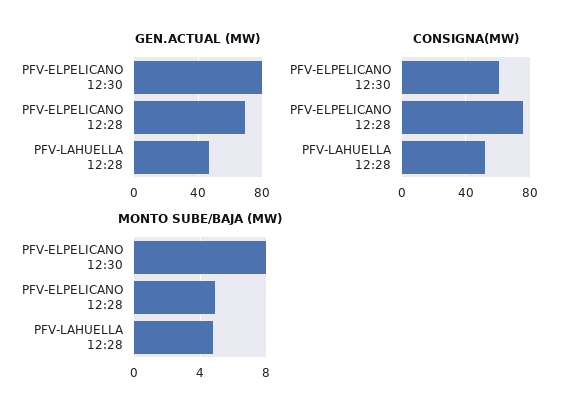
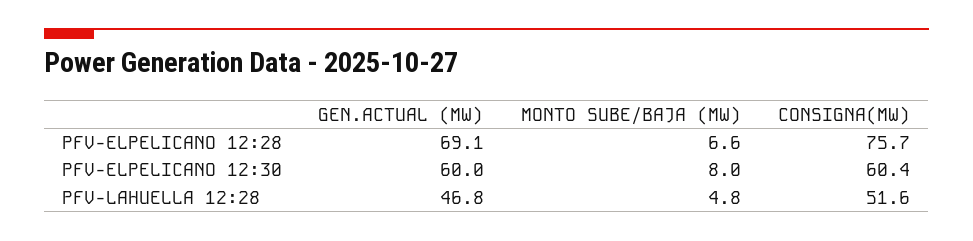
  {
    "GEN.ACTUAL (MW)": {
-     "PFV-ELPELICANO 12:30": 80,
+     "PFV-ELPELICANO 12:30": 60,
      "PFV-ELPELICANO 12:28": 69.1,
      "PFV-LAHUELLA 12:28": 46.8
    },
    "CONSIGNA(MW)": {
      "PFV-ELPELICANO 12:30": 60.4,
      "PFV-ELPELICANO 12:28": 75.7,
      "PFV-LAHUELLA 12:28": 51.6
    },
    "MONTO SUBE/BAJA (MW)": {
      "PFV-ELPELICANO 12:30": 8,
-     "PFV-ELPELICANO 12:28": 5,
+     "PFV-ELPELICANO 12:28": 6.6,
      "PFV-LAHUELLA 12:28": 4.8
    }
  }

